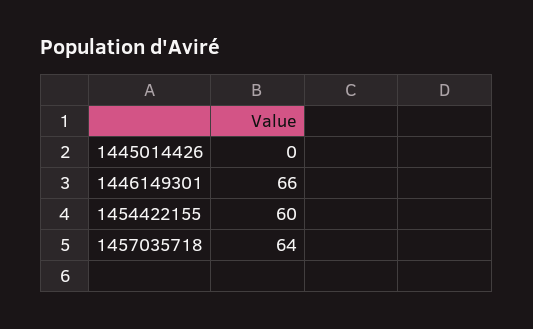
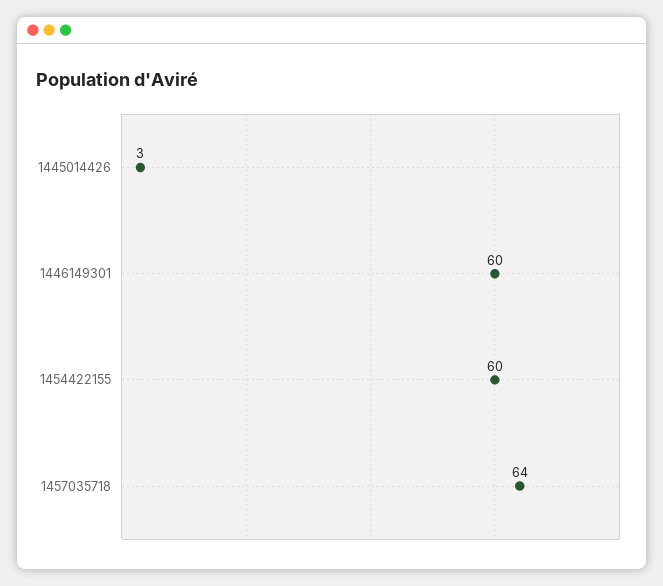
  {
-   "1445014426": 0,
+   "1445014426": 3,
-   "1446149301": 66,
+   "1446149301": 60,
    "1454422155": 60,
    "1457035718": 64
  }

